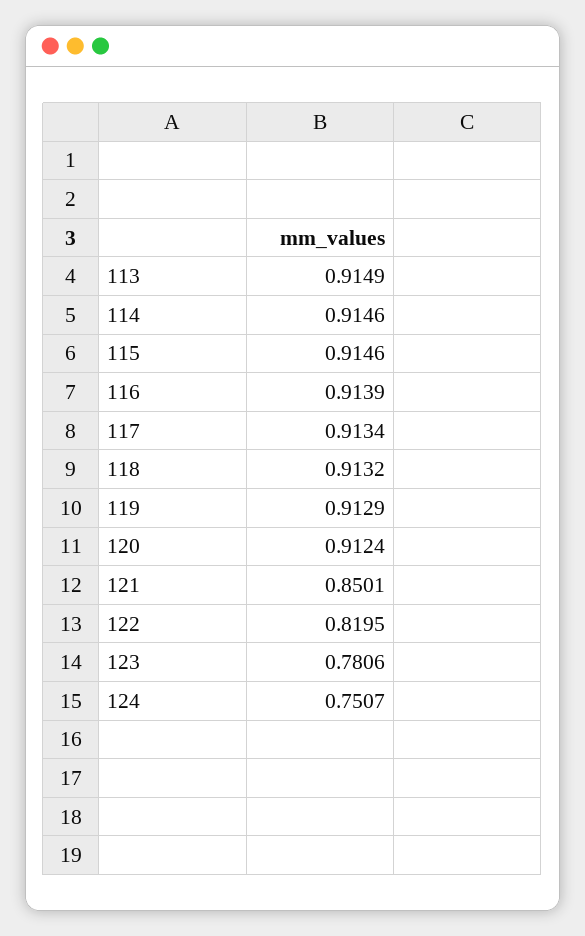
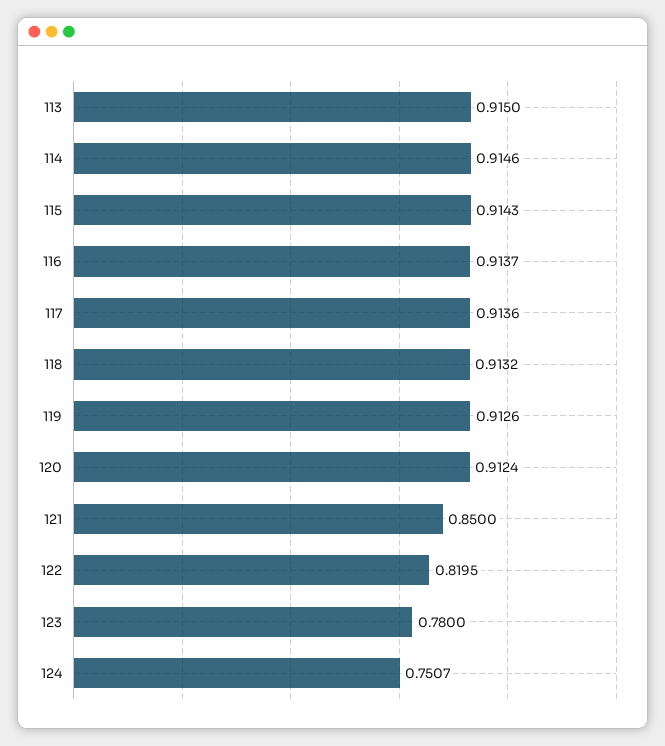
  {
-   "113": 0.9149,
+   "113": 0.915,
    "114": 0.9146,
-   "115": 0.9146,
+   "115": 0.9143,
-   "116": 0.9139,
+   "116": 0.9137,
-   "117": 0.9134,
+   "117": 0.9136,
    "118": 0.9132,
-   "119": 0.9129,
+   "119": 0.9126,
    "120": 0.9124,
-   "121": 0.8501,
+   "121": 0.85,
    "122": 0.8195,
-   "123": 0.7806,
+   "123": 0.78,
    "124": 0.7507
  }

